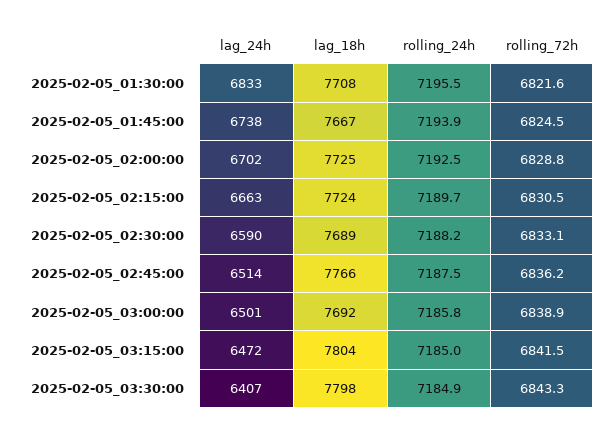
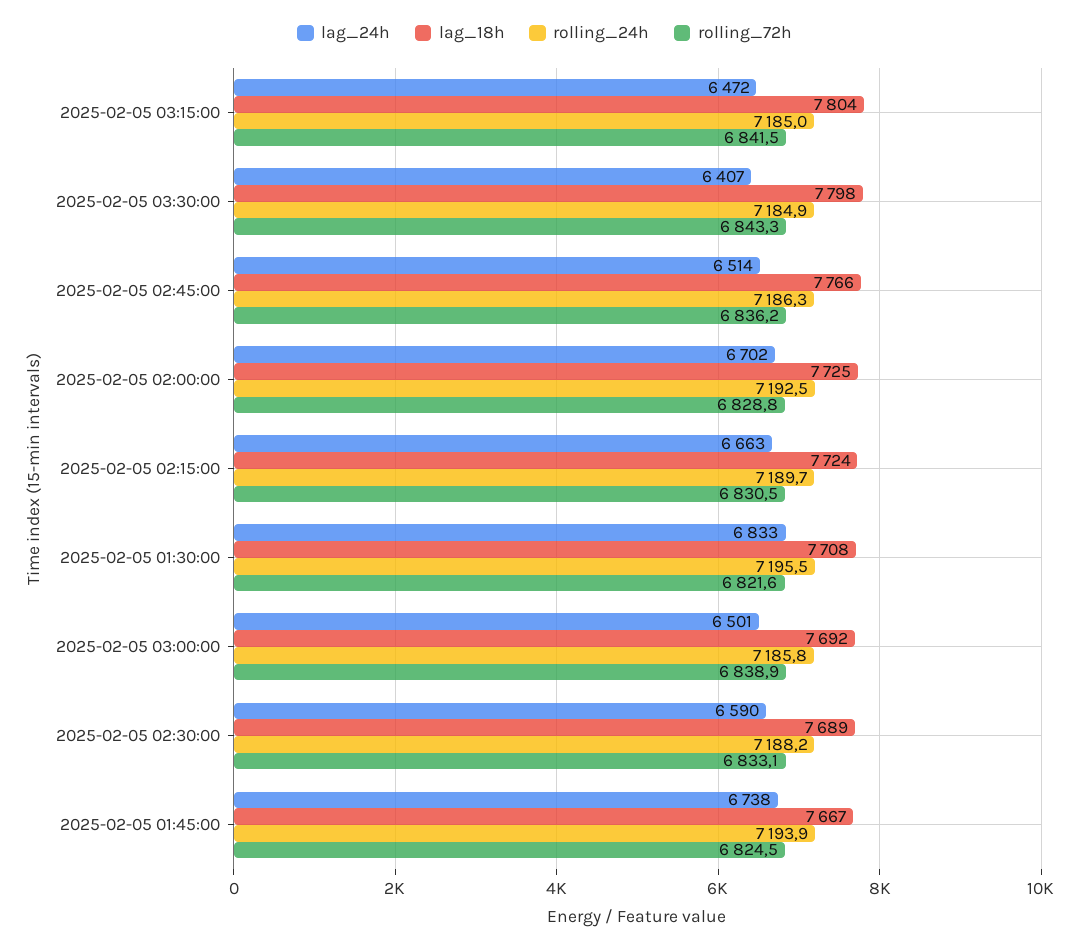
  {
    "lag_24h": {
      "2025-02-05_01:30:00": 6833,
      "2025-02-05_01:45:00": 6738,
      "2025-02-05_02:00:00": 6702,
      "2025-02-05_02:15:00": 6663,
      "2025-02-05_02:30:00": 6590,
      "2025-02-05_02:45:00": 6514,
      "2025-02-05_03:00:00": 6501,
      "2025-02-05_03:15:00": 6472,
      "2025-02-05_03:30:00": 6407
    },
    "lag_18h": {
      "2025-02-05_01:30:00": 7708,
      "2025-02-05_01:45:00": 7667,
      "2025-02-05_02:00:00": 7725,
      "2025-02-05_02:15:00": 7724,
      "2025-02-05_02:30:00": 7689,
      "2025-02-05_02:45:00": 7766,
      "2025-02-05_03:00:00": 7692,
      "2025-02-05_03:15:00": 7804,
      "2025-02-05_03:30:00": 7798
    },
    "rolling_24h": {
      "2025-02-05_01:30:00": 7195.5,
      "2025-02-05_01:45:00": 7193.9,
      "2025-02-05_02:00:00": 7192.5,
      "2025-02-05_02:15:00": 7189.7,
      "2025-02-05_02:30:00": 7188.2,
-     "2025-02-05_02:45:00": 7187.5,
+     "2025-02-05_02:45:00": 7186.3,
      "2025-02-05_03:00:00": 7185.8,
      "2025-02-05_03:15:00": 7185,
      "2025-02-05_03:30:00": 7184.9
    },
    "rolling_72h": {
      "2025-02-05_01:30:00": 6821.6,
      "2025-02-05_01:45:00": 6824.5,
      "2025-02-05_02:00:00": 6828.8,
      "2025-02-05_02:15:00": 6830.5,
      "2025-02-05_02:30:00": 6833.1,
      "2025-02-05_02:45:00": 6836.2,
      "2025-02-05_03:00:00": 6838.9,
      "2025-02-05_03:15:00": 6841.5,
      "2025-02-05_03:30:00": 6843.3
    }
  }

